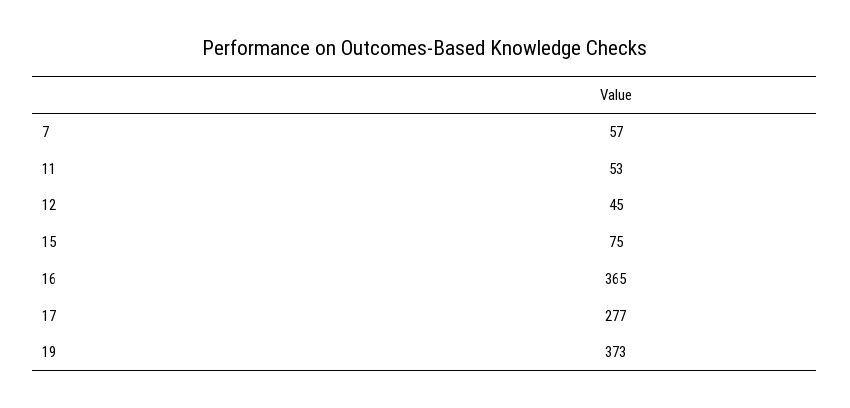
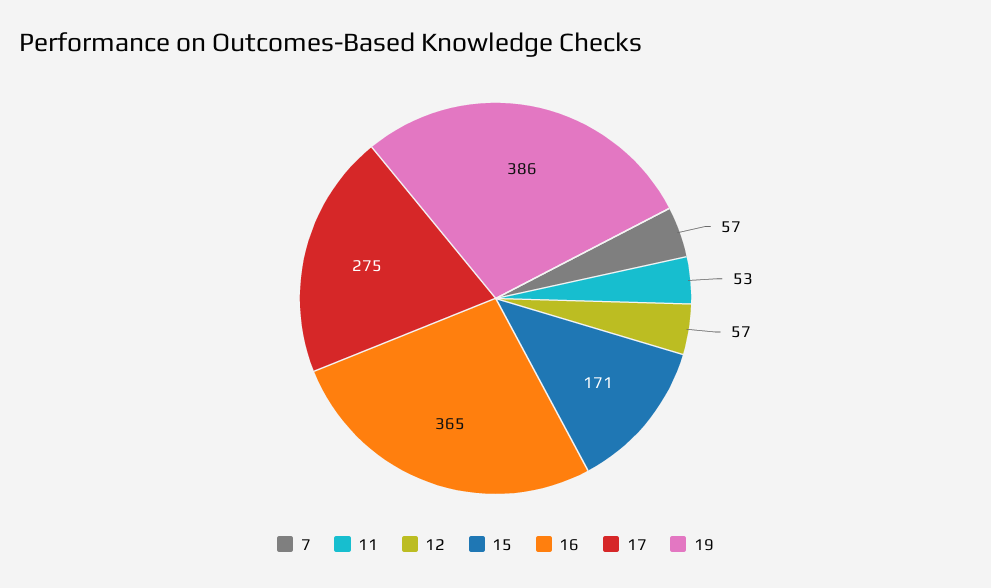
  {
    "7": 57,
    "11": 53,
-   "12": 45,
+   "12": 57,
-   "15": 75,
+   "15": 171,
    "16": 365,
-   "17": 277,
+   "17": 275,
-   "19": 373
+   "19": 386
  }

